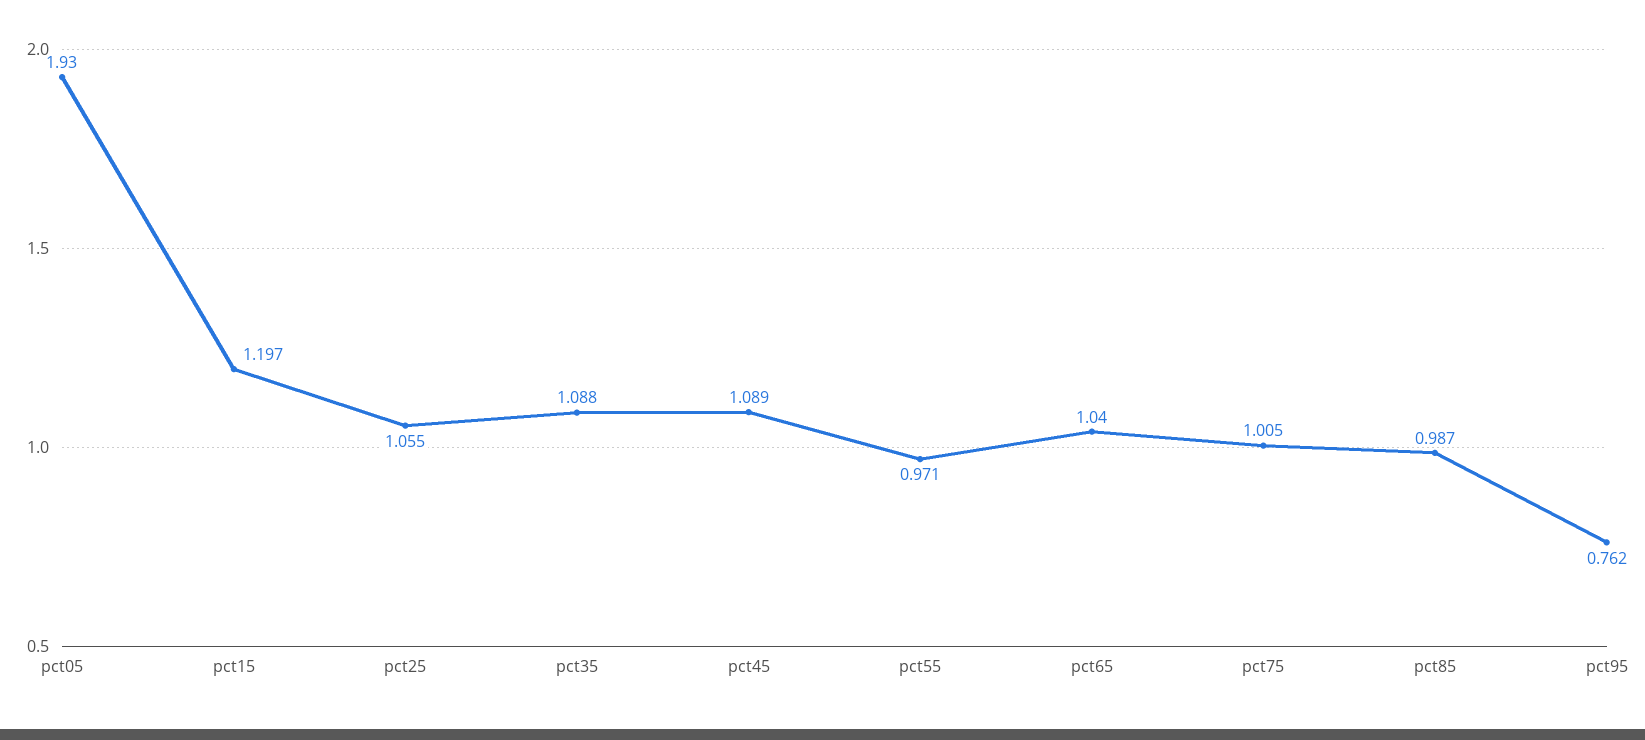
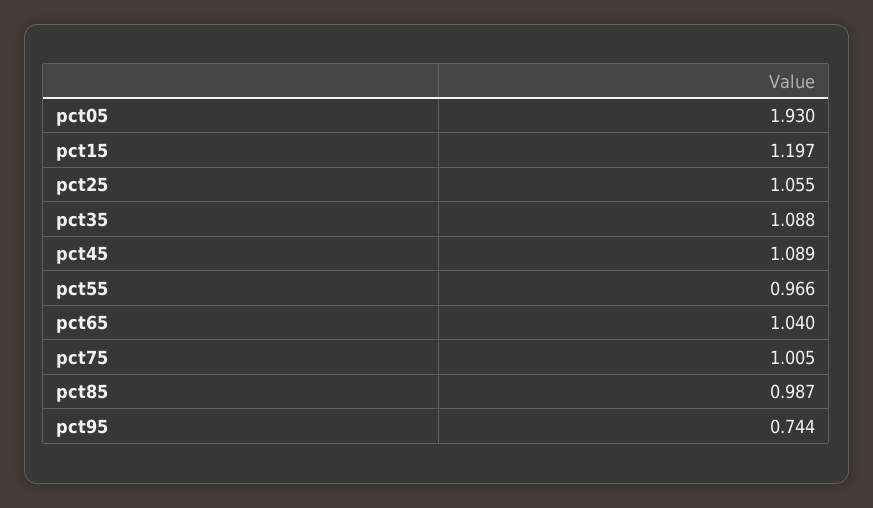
  {
    "pct05": 1.93,
    "pct15": 1.197,
    "pct25": 1.055,
    "pct35": 1.088,
    "pct45": 1.089,
-   "pct55": 0.971,
+   "pct55": 0.966,
    "pct65": 1.04,
    "pct75": 1.005,
    "pct85": 0.987,
-   "pct95": 0.762
+   "pct95": 0.744
  }

